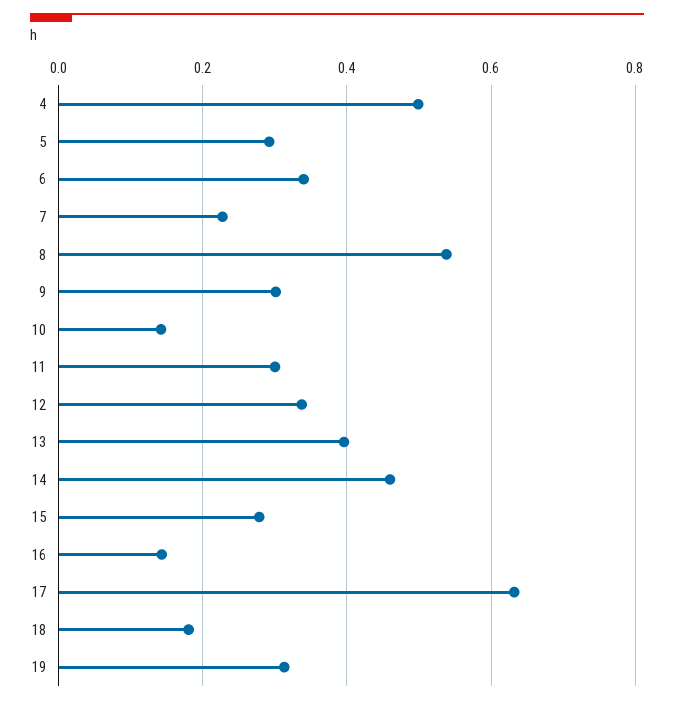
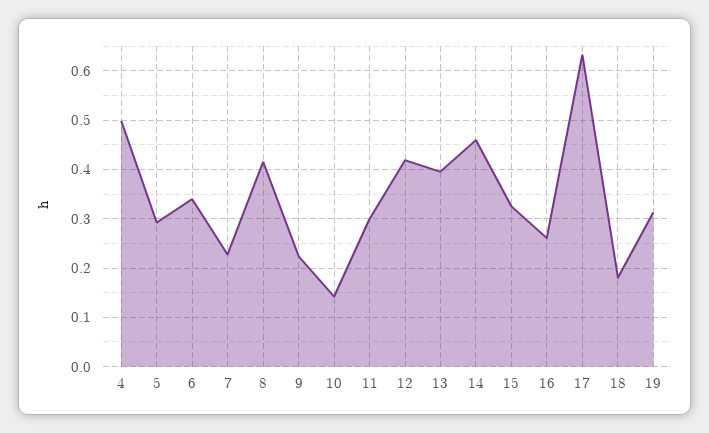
  {
    "4": 0.5,
    "5": 0.3,
    "6": 0.34,
    "7": 0.22,
-   "8": 0.54,
+   "8": 0.42,
-   "9": 0.3,
+   "9": 0.22,
    "10": 0.14,
    "11": 0.3,
-   "12": 0.34,
+   "12": 0.42,
    "13": 0.4,
    "14": 0.46,
-   "15": 0.28,
+   "15": 0.32,
-   "16": 0.14,
+   "16": 0.26,
    "17": 0.64,
    "18": 0.18,
    "19": 0.32
  }

